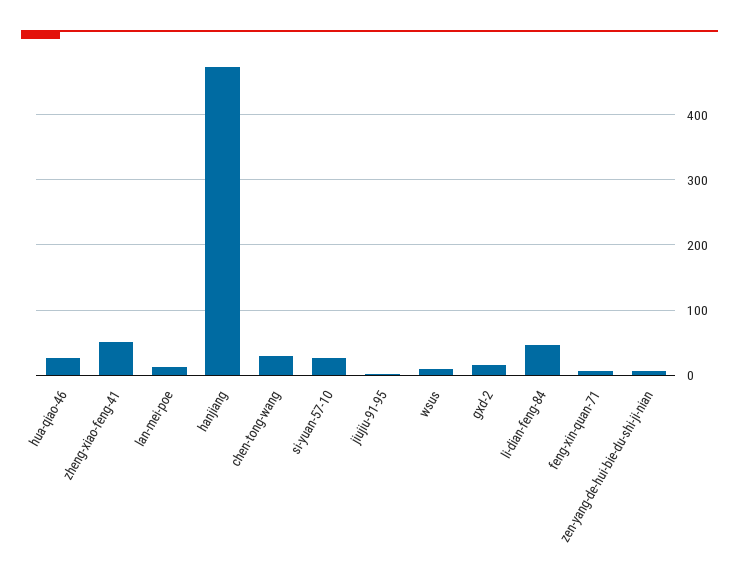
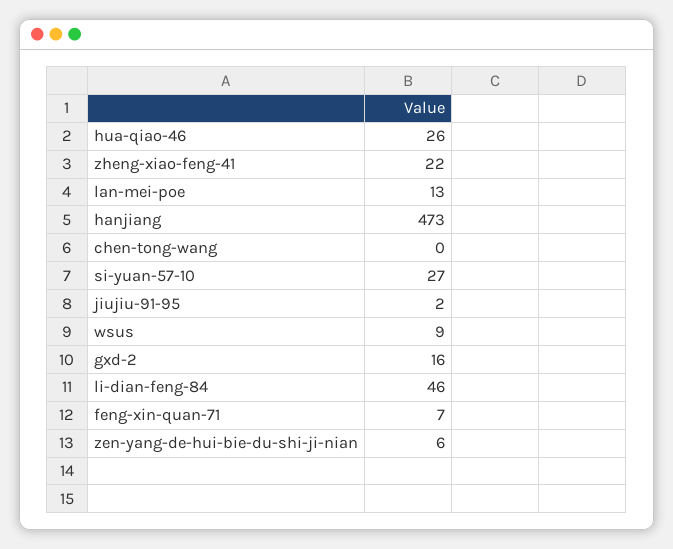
  {
    "hua-qiao-46": 26,
-   "zheng-xiao-feng-41": 50,
+   "zheng-xiao-feng-41": 22,
    "lan-mei-poe": 13,
    "hanjiang": 473,
-   "chen-tong-wang": 30,
+   "chen-tong-wang": 0,
    "si-yuan-57-10": 27,
    "jiujiu-91-95": 2,
    "wsus": 9,
    "gxd-2": 16,
    "li-dian-feng-84": 46,
    "feng-xin-quan-71": 7,
    "zen-yang-de-hui-bie-du-shi-ji-nian": 6
  }

